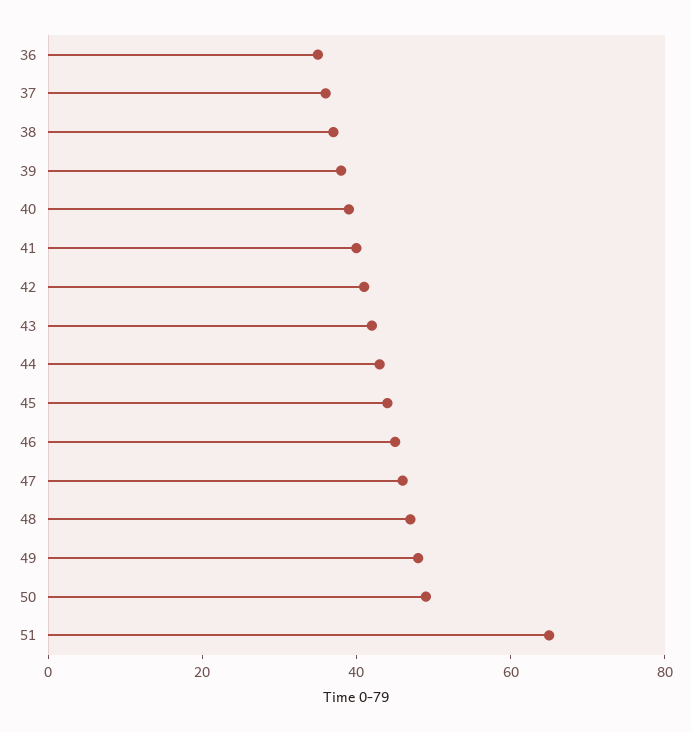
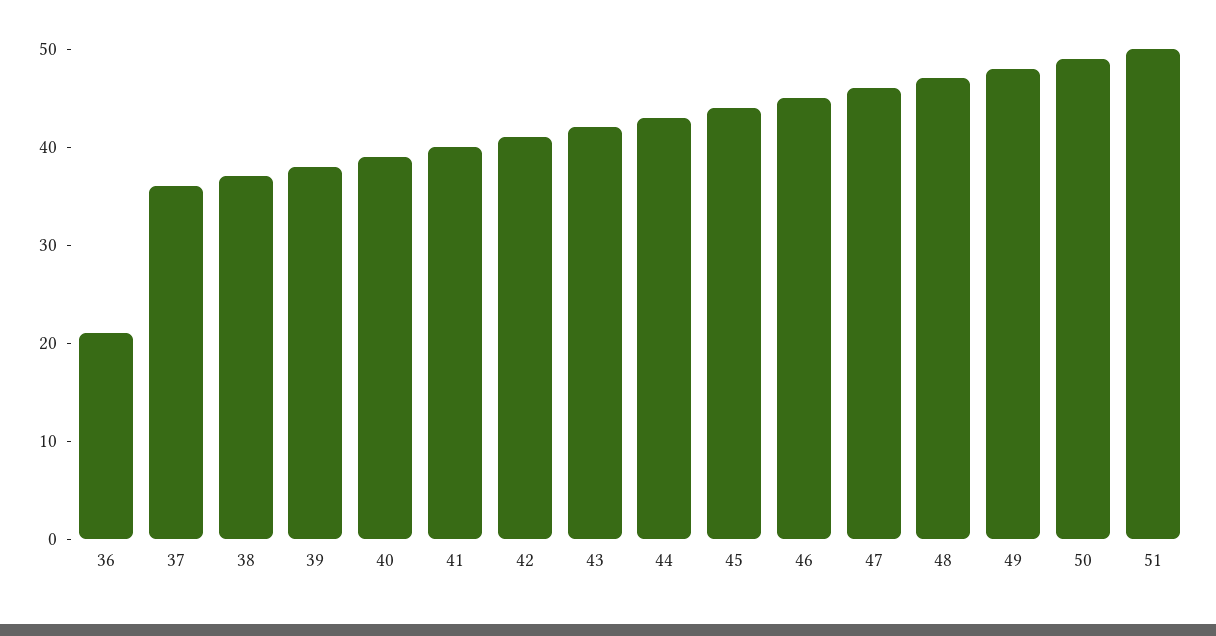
  {
-   "36": 35,
+   "36": 21,
    "37": 36,
    "38": 37,
    "39": 38,
    "40": 39,
    "41": 40,
    "42": 41,
    "43": 42,
    "44": 43,
    "45": 44,
    "46": 45,
    "47": 46,
    "48": 47,
    "49": 48,
    "50": 49,
-   "51": 65
+   "51": 50
  }

